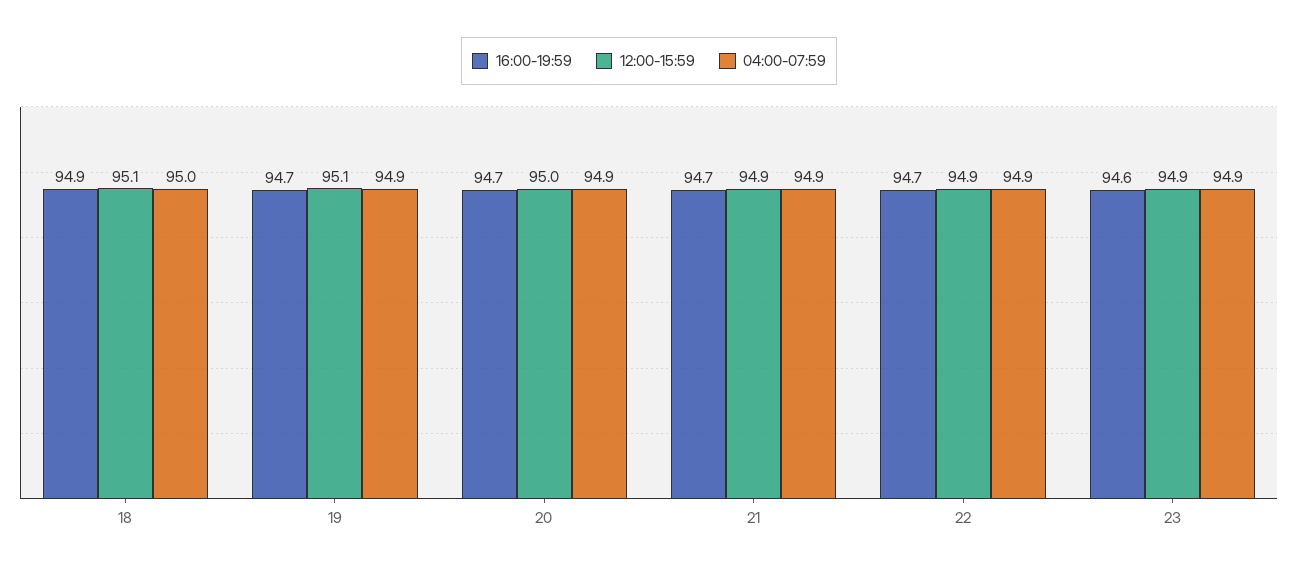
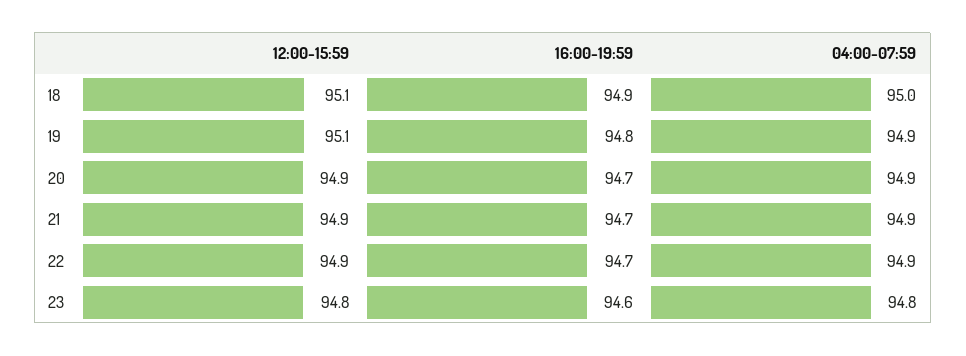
  {
    "16:00-19:59": {
      "18": 94.9,
-     "19": 94.7,
+     "19": 94.8,
      "20": 94.7,
      "21": 94.7,
      "22": 94.7,
      "23": 94.6
    },
    "12:00-15:59": {
      "18": 95.1,
      "19": 95.1,
-     "20": 95,
+     "20": 94.9,
      "21": 94.9,
      "22": 94.9,
-     "23": 94.9
+     "23": 94.8
    },
    "04:00-07:59": {
      "18": 95,
      "19": 94.9,
      "20": 94.9,
      "21": 94.9,
      "22": 94.9,
-     "23": 94.9
+     "23": 94.8
    }
  }

